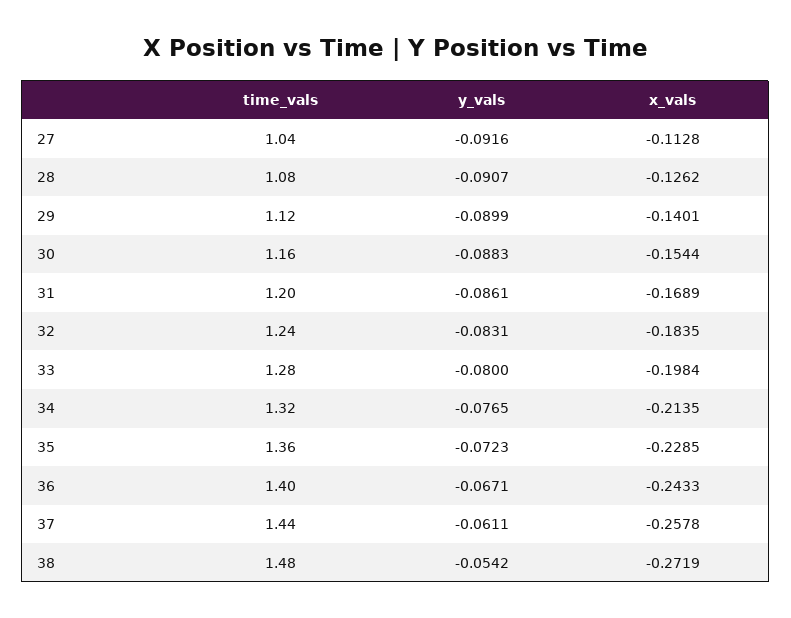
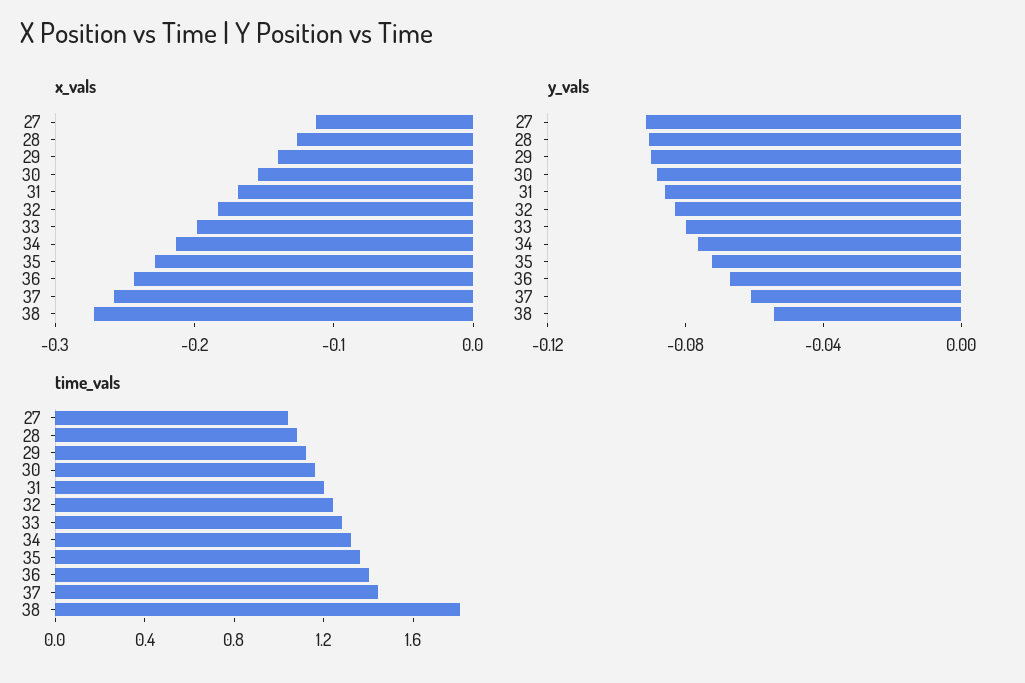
  {
    "time_vals": {
      "27": 1.04,
      "28": 1.08,
      "29": 1.12,
      "30": 1.16,
      "31": 1.2,
      "32": 1.24,
      "33": 1.28,
      "34": 1.32,
      "35": 1.36,
      "36": 1.4,
      "37": 1.44,
-     "38": 1.48
+     "38": 1.8
    },
    "y_vals": {
      "27": -0.0916,
      "28": -0.0907,
      "29": -0.0899,
      "30": -0.0883,
      "31": -0.0861,
      "32": -0.0831,
      "33": -0.08,
      "34": -0.0765,
      "35": -0.0723,
      "36": -0.0671,
      "37": -0.0611,
      "38": -0.0542
    },
    "x_vals": {
      "27": -0.1128,
      "28": -0.1262,
      "29": -0.1401,
      "30": -0.1544,
      "31": -0.1689,
      "32": -0.1835,
      "33": -0.1984,
      "34": -0.2135,
      "35": -0.2285,
      "36": -0.2433,
      "37": -0.2578,
      "38": -0.2719
    }
  }

